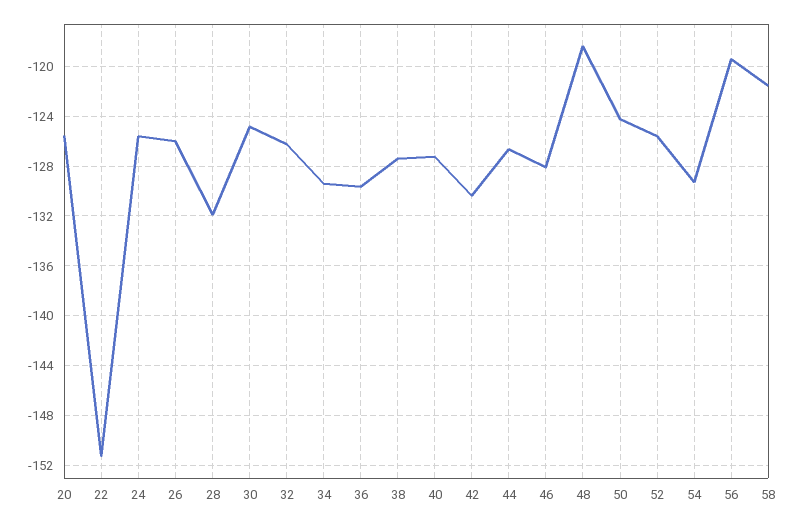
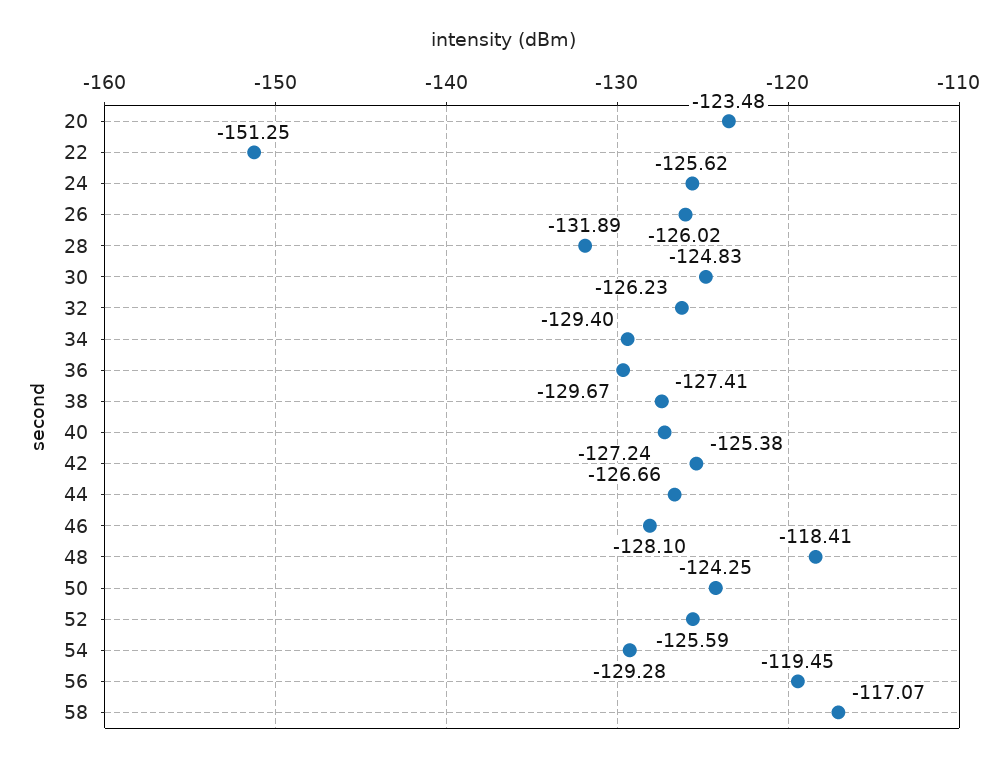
  {
-   "20": -125.5,
+   "20": -123.48,
    "22": -151.25,
    "24": -125.62,
    "26": -126.02,
    "28": -131.89,
    "30": -124.83,
    "32": -126.23,
    "34": -129.4,
    "36": -129.67,
    "38": -127.41,
    "40": -127.24,
-   "42": -130.5,
+   "42": -125.38,
    "44": -126.66,
    "46": -128.1,
    "48": -118.41,
    "50": -124.25,
    "52": -125.59,
    "54": -129.28,
    "56": -119.45,
-   "58": -121.5
+   "58": -117.07
  }

